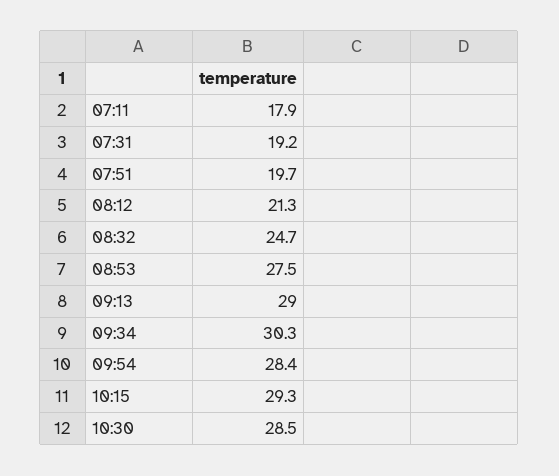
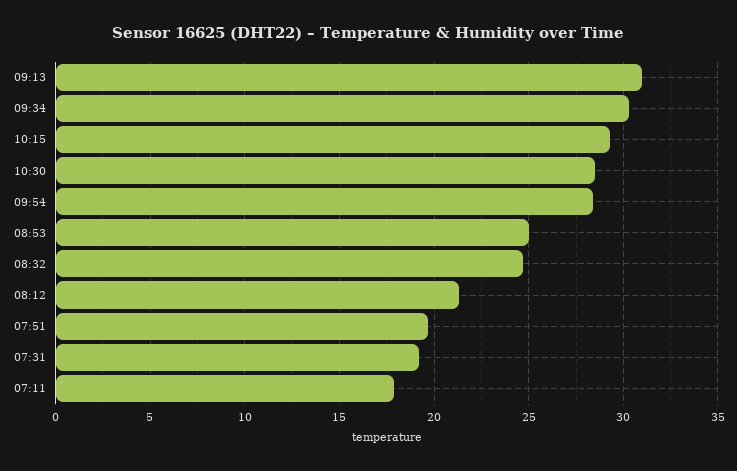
  {
    "07:11": 17.9,
    "07:31": 19.2,
    "07:51": 19.7,
    "08:12": 21.3,
    "08:32": 24.7,
-   "08:53": 27.5,
+   "08:53": 25,
-   "09:13": 29,
+   "09:13": 31,
    "09:34": 30.3,
    "09:54": 28.4,
    "10:15": 29.3,
    "10:30": 28.5
  }

